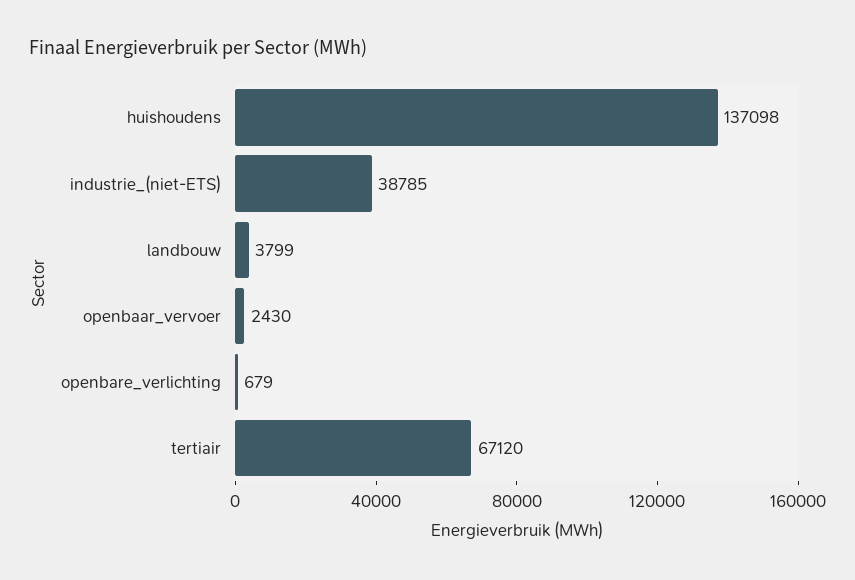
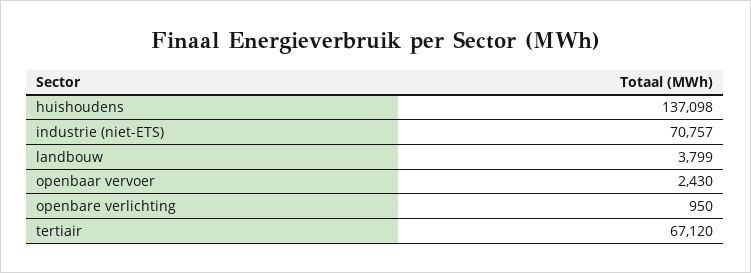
  {
    "huishoudens": 137098,
-   "industrie_(niet-ETS)": 38785,
+   "industrie_(niet-ETS)": 70757,
    "landbouw": 3799,
    "openbaar_vervoer": 2430,
-   "openbare_verlichting": 679,
+   "openbare_verlichting": 950,
    "tertiair": 67120
  }

